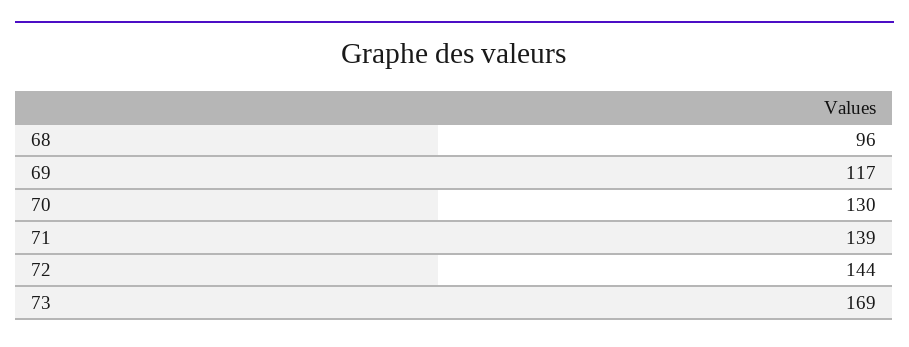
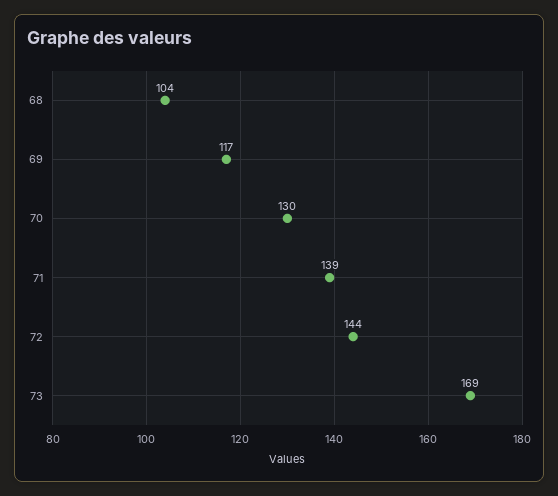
  {
-   "68": 96,
+   "68": 104,
    "69": 117,
    "70": 130,
    "71": 139,
    "72": 144,
    "73": 169
  }

